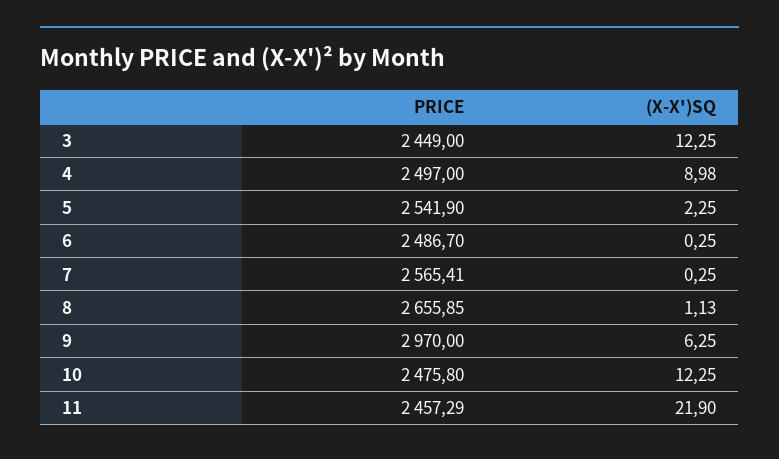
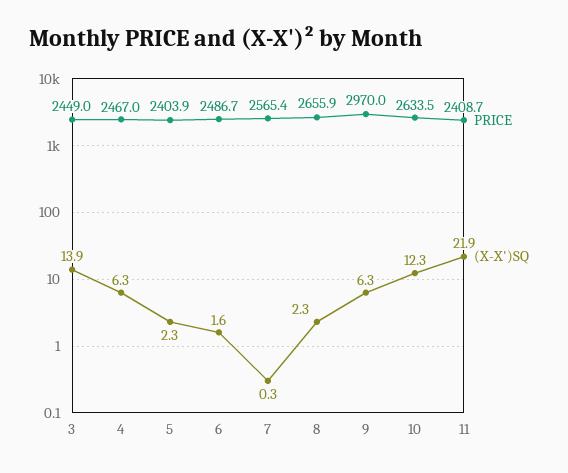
  {
    "PRICE": {
      "3": 2449,
-     "4": 2497,
+     "4": 2467,
-     "5": 2541.9,
+     "5": 2403.9,
      "6": 2486.7,
      "7": 2565.41,
      "8": 2655.85,
      "9": 2970,
-     "10": 2475.8,
+     "10": 2633.5,
-     "11": 2457.29
+     "11": 2408.7
    },
    "(X-X')SQ": {
-     "3": 12.25,
+     "3": 13.9,
-     "4": 8.98,
+     "4": 6.3,
      "5": 2.25,
-     "6": 0.25,
+     "6": 1.6,
      "7": 0.25,
-     "8": 1.13,
+     "8": 2.3,
      "9": 6.25,
      "10": 12.25,
      "11": 21.9
    }
  }

